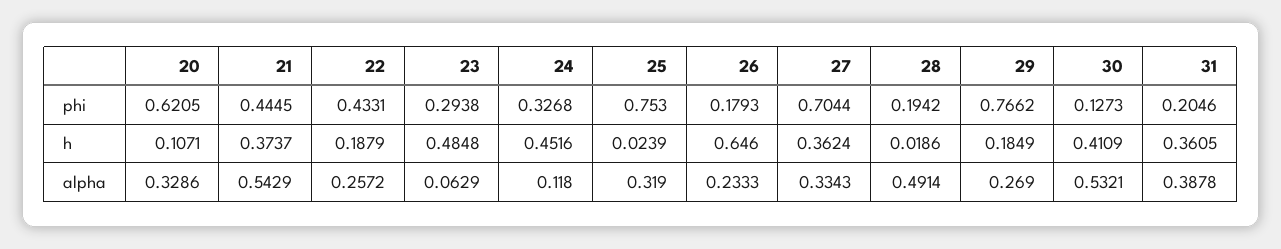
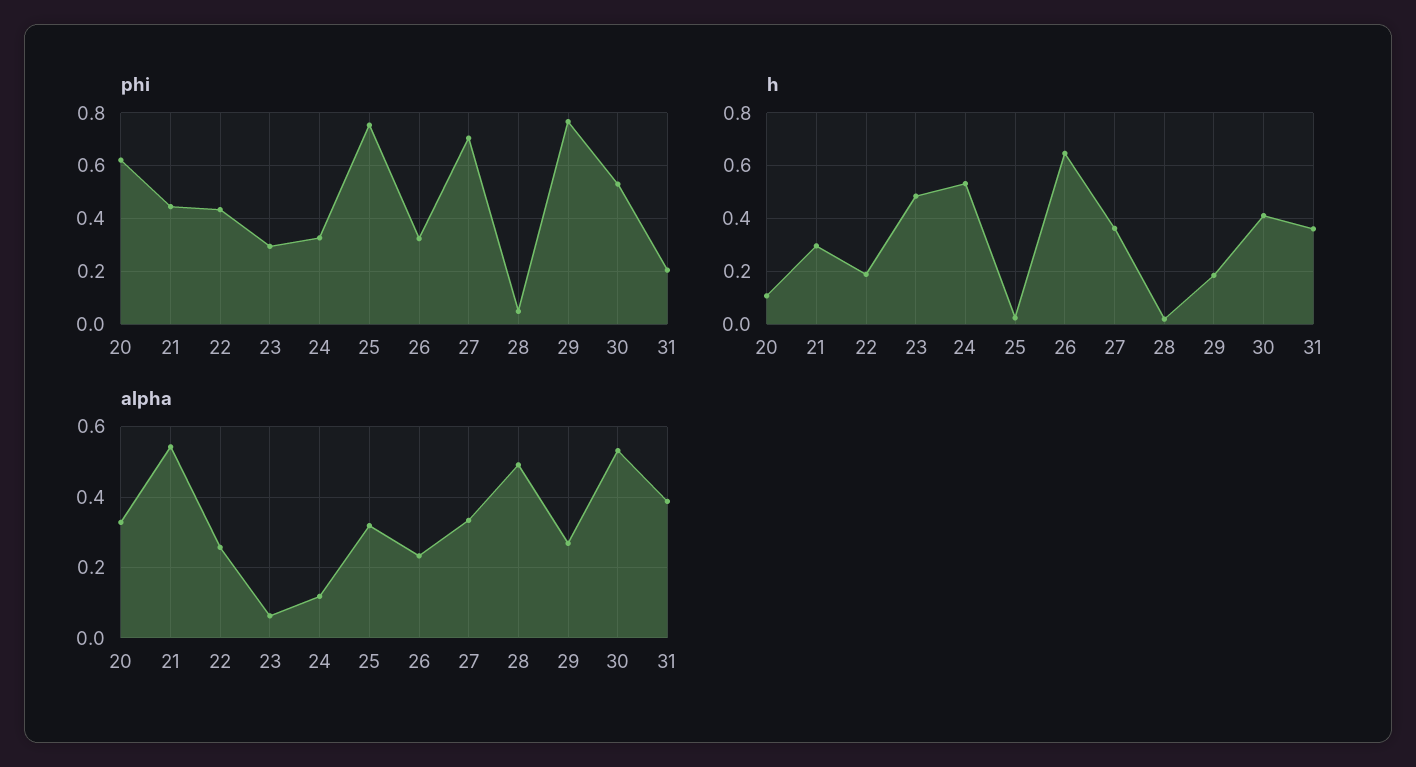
  {
    "phi": {
      "20": 0.6205,
      "21": 0.4445,
      "22": 0.4331,
      "23": 0.2938,
      "24": 0.3268,
      "25": 0.753,
-     "26": 0.1793,
+     "26": 0.325,
      "27": 0.7044,
-     "28": 0.1942,
+     "28": 0.05,
      "29": 0.7662,
-     "30": 0.1273,
+     "30": 0.525,
      "31": 0.2046
    },
    "h": {
      "20": 0.1071,
-     "21": 0.3737,
+     "21": 0.3,
      "22": 0.1879,
      "23": 0.4848,
-     "24": 0.4516,
+     "24": 0.525,
      "25": 0.0239,
      "26": 0.646,
      "27": 0.3624,
      "28": 0.0186,
      "29": 0.1849,
      "30": 0.4109,
      "31": 0.3605
    },
    "alpha": {
      "20": 0.3286,
      "21": 0.5429,
      "22": 0.2572,
      "23": 0.0629,
      "24": 0.118,
      "25": 0.319,
      "26": 0.2333,
      "27": 0.3343,
      "28": 0.4914,
      "29": 0.269,
      "30": 0.5321,
      "31": 0.3878
    }
  }

